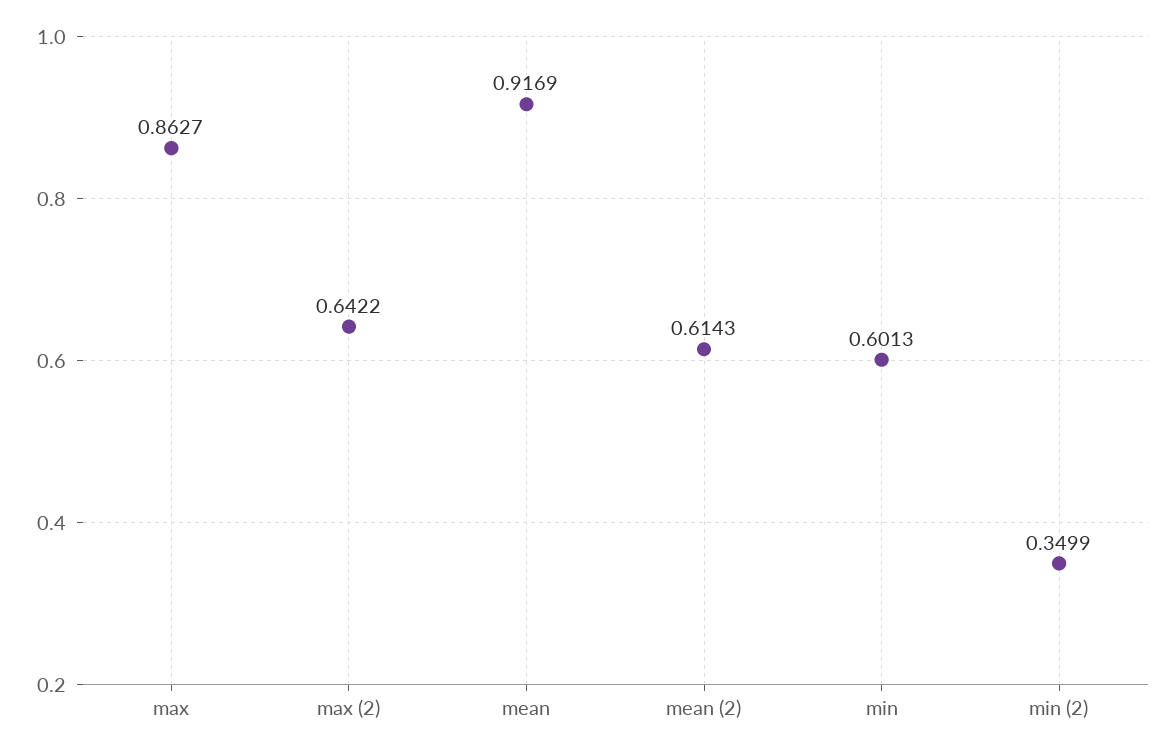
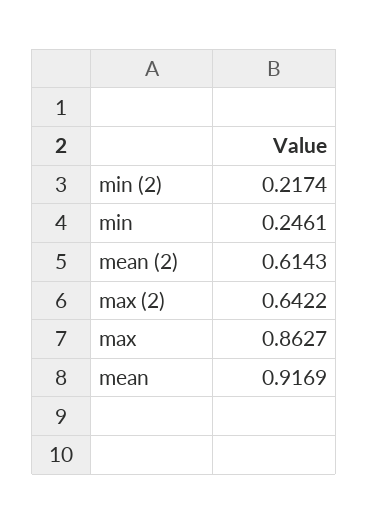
  {
    "max": 0.8627,
    "max (2)": 0.6422,
    "mean": 0.9169,
    "mean (2)": 0.6143,
-   "min": 0.6013,
+   "min": 0.2461,
-   "min (2)": 0.3499
+   "min (2)": 0.2174
  }

